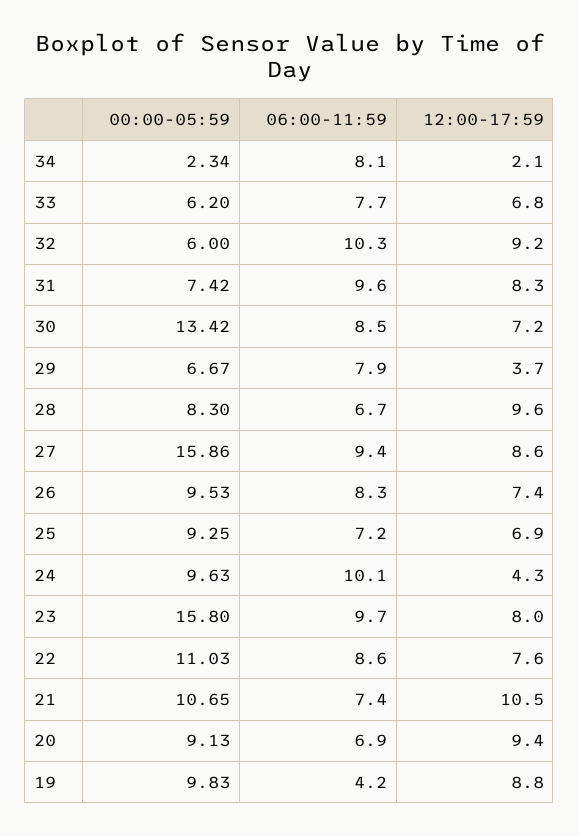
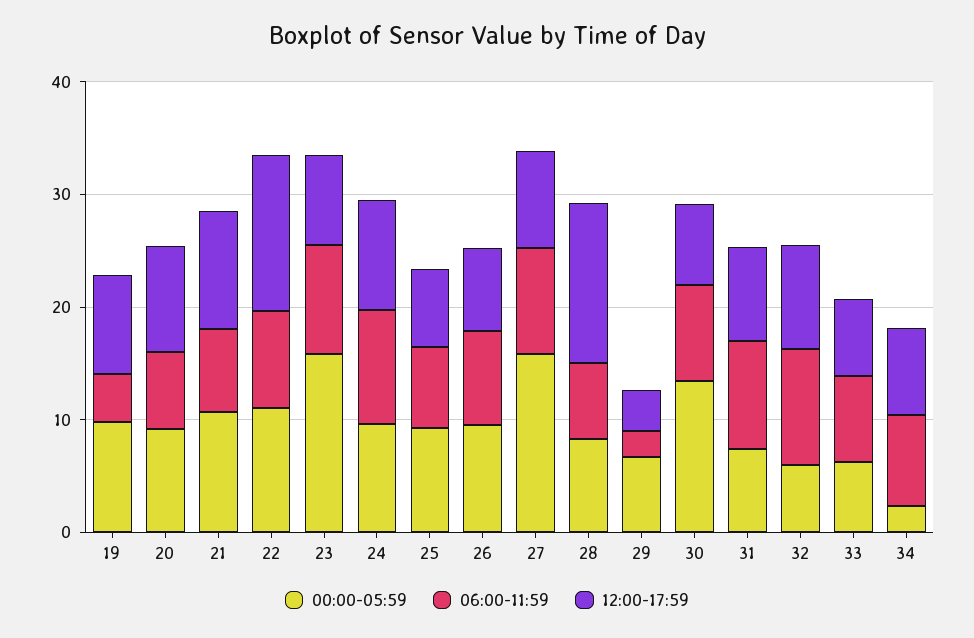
  {
    "00:00-05:59": {
      "34": 2.34,
      "33": 6.2,
      "32": 6,
      "31": 7.42,
      "30": 13.42,
      "29": 6.67,
      "28": 8.3,
      "27": 15.86,
      "26": 9.53,
      "25": 9.25,
      "24": 9.63,
      "23": 15.8,
      "22": 11.03,
      "21": 10.65,
      "20": 9.13,
      "19": 9.83
    },
    "06:00-11:59": {
      "34": 8.1,
      "33": 7.7,
      "32": 10.3,
      "31": 9.6,
      "30": 8.5,
-     "29": 7.9,
+     "29": 2,
      "28": 6.7,
      "27": 9.4,
      "26": 8.3,
      "25": 7.2,
      "24": 10.1,
      "23": 9.7,
      "22": 8.6,
      "21": 7.4,
      "20": 6.9,
      "19": 4.2
    },
    "12:00-17:59": {
-     "34": 2.1,
+     "34": 8,
      "33": 6.8,
      "32": 9.2,
      "31": 8.3,
      "30": 7.2,
      "29": 3.7,
-     "28": 9.6,
+     "28": 14,
      "27": 8.6,
      "26": 7.4,
      "25": 6.9,
-     "24": 4.3,
+     "24": 10,
      "23": 8,
-     "22": 7.6,
+     "22": 14,
      "21": 10.5,
      "20": 9.4,
      "19": 8.8
    }
  }

